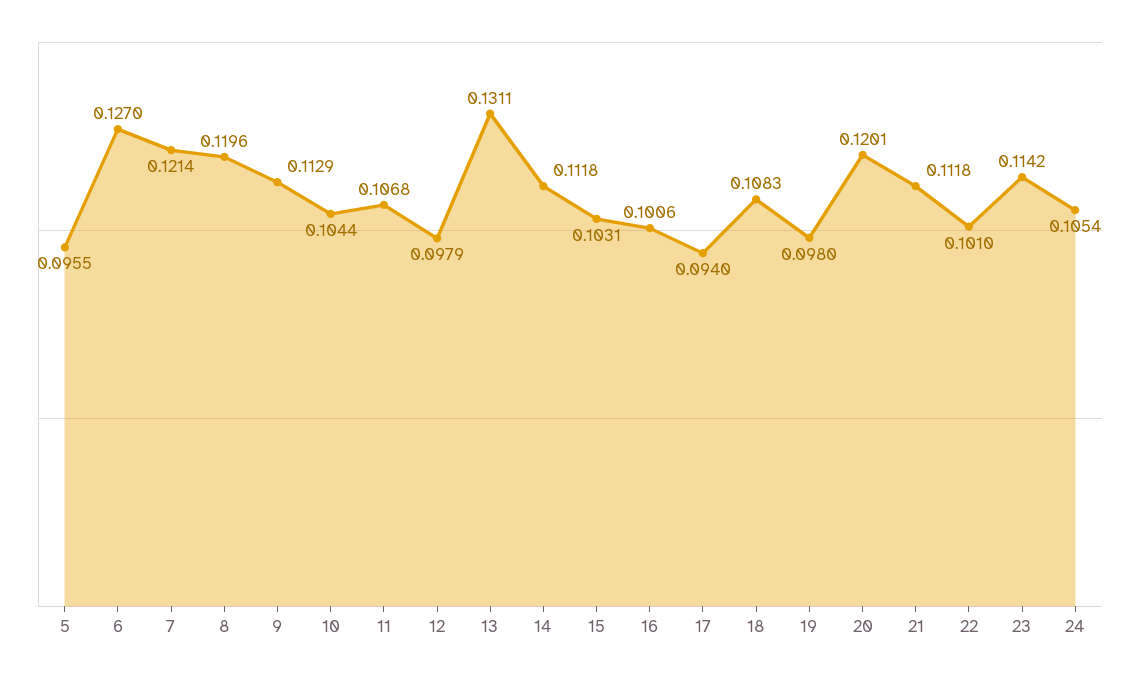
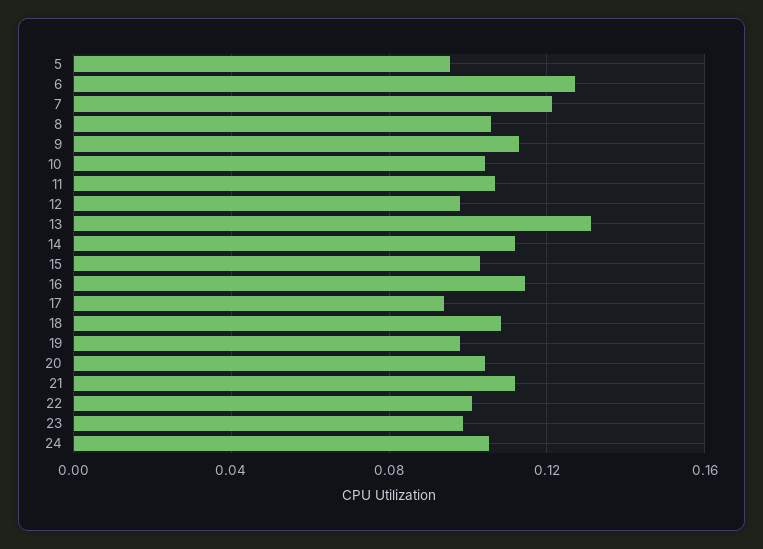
  {
    "5": 0.0955,
    "6": 0.127,
    "7": 0.1214,
-   "8": 0.1196,
+   "8": 0.105,
    "9": 0.1129,
    "10": 0.1044,
    "11": 0.1068,
    "12": 0.0979,
    "13": 0.1311,
    "14": 0.1118,
    "15": 0.1031,
-   "16": 0.1006,
+   "16": 0.115,
    "17": 0.094,
    "18": 0.1083,
    "19": 0.098,
-   "20": 0.1201,
+   "20": 0.105,
    "21": 0.1118,
    "22": 0.101,
-   "23": 0.1142,
+   "23": 0.1,
    "24": 0.1054
  }

